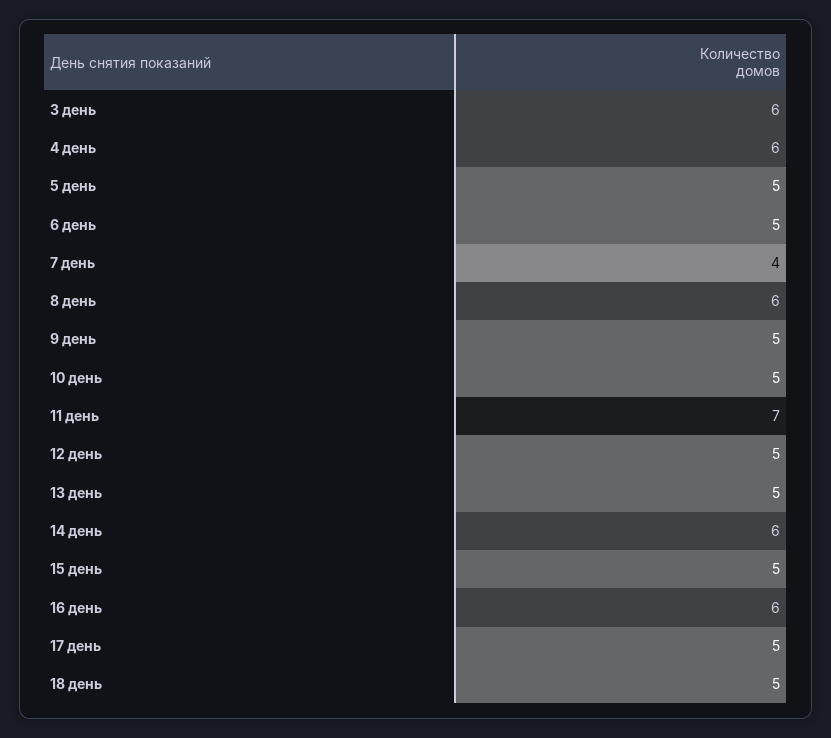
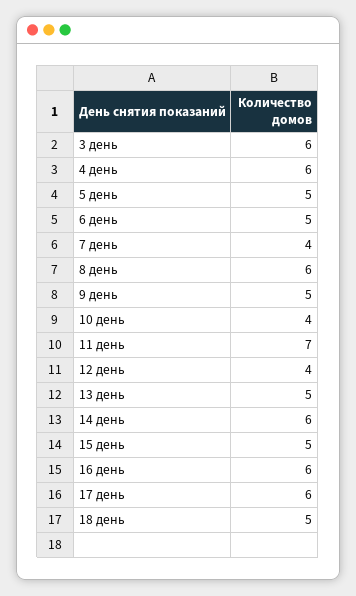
  {
    "3 день": 6,
    "4 день": 6,
    "5 день": 5,
    "6 день": 5,
    "7 день": 4,
    "8 день": 6,
    "9 день": 5,
-   "10 день": 5,
+   "10 день": 4,
    "11 день": 7,
-   "12 день": 5,
+   "12 день": 4,
    "13 день": 5,
    "14 день": 6,
    "15 день": 5,
    "16 день": 6,
-   "17 день": 5,
+   "17 день": 6,
    "18 день": 5
  }

